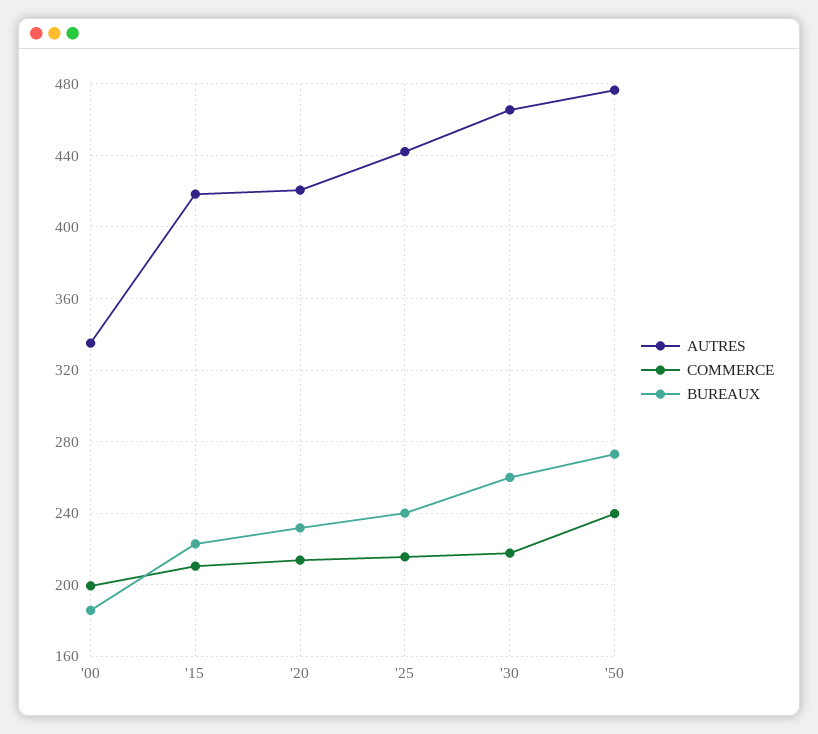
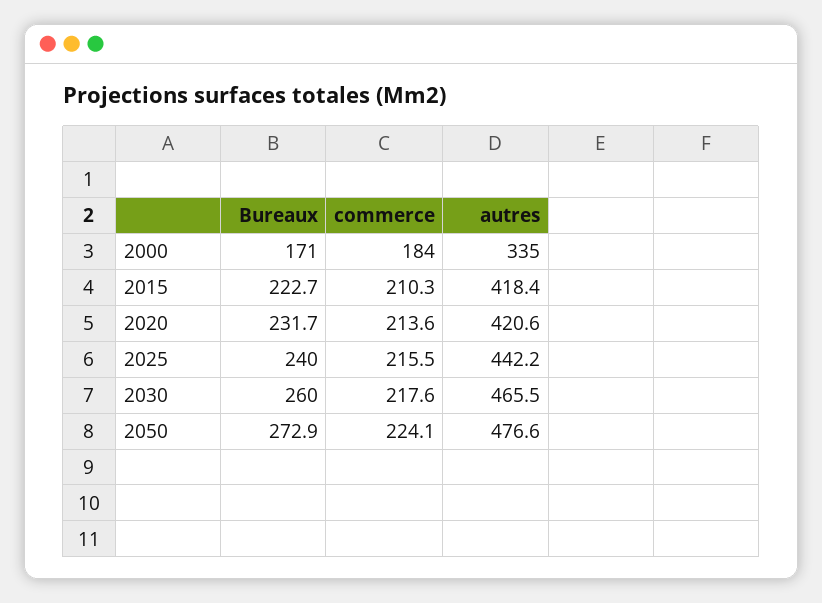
  {
    "AUTRES": {
      "'00": 335,
      "'15": 418.4,
      "'20": 420.6,
      "'25": 442.2,
      "'30": 465.5,
      "'50": 476.6
    },
    "COMMERCE": {
-     "'00": 200,
+     "'00": 184,
      "'15": 210.3,
      "'20": 213.6,
      "'25": 215.5,
      "'30": 217.6,
-     "'50": 240
+     "'50": 224.1
    },
    "BUREAUX": {
-     "'00": 185,
+     "'00": 171,
      "'15": 222.7,
      "'20": 231.7,
      "'25": 240,
      "'30": 260,
      "'50": 272.9
    }
  }

